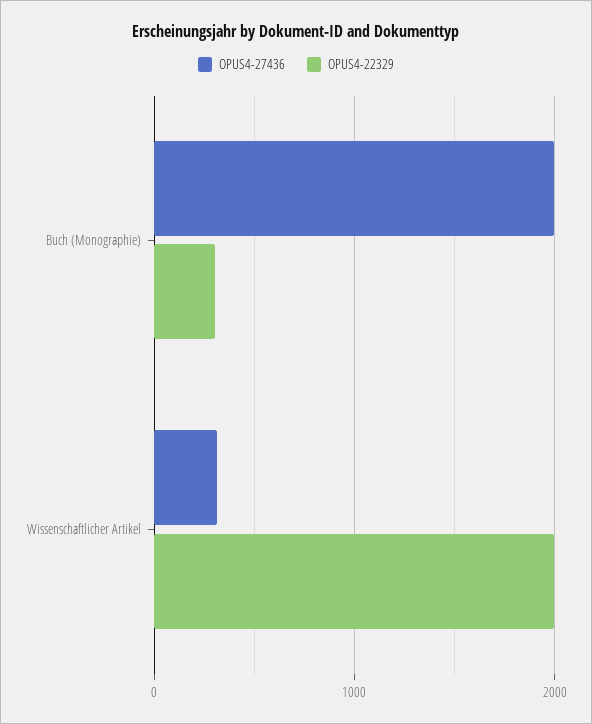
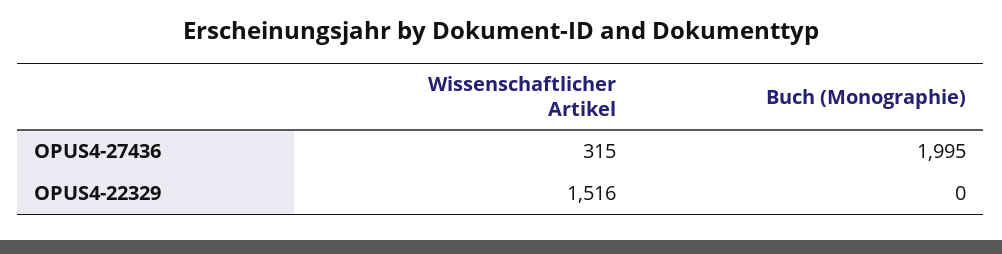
  {
    "OPUS4-27436": {
      "Buch (Monographie)": 1995,
      "Wissenschaftlicher Artikel": 315
    },
    "OPUS4-22329": {
-     "Buch (Monographie)": 300,
+     "Buch (Monographie)": 0,
-     "Wissenschaftlicher Artikel": 2000
+     "Wissenschaftlicher Artikel": 1516
    }
  }

